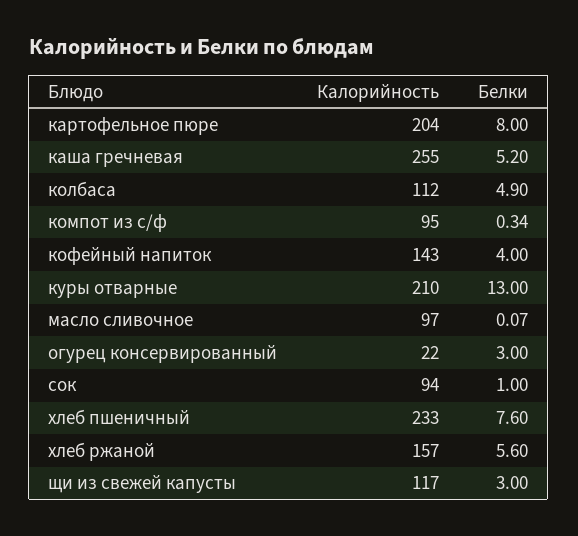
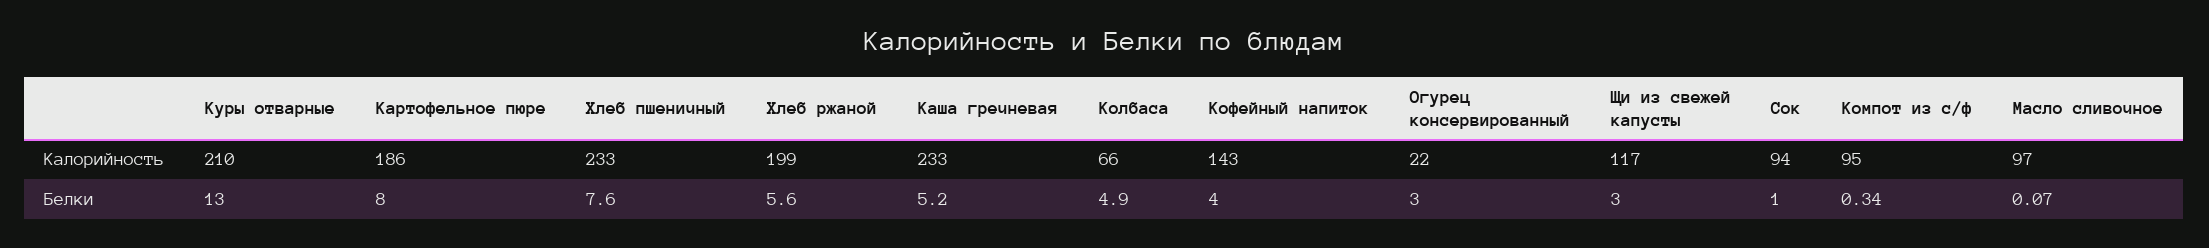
  {
    "Калорийность": {
-     "картофельное пюре": 204,
+     "картофельное пюре": 186,
-     "каша гречневая": 255,
+     "каша гречневая": 233,
-     "колбаса": 112,
+     "колбаса": 66,
      "компот из с/ф": 95,
      "кофейный напиток": 143,
      "куры отварные": 210,
      "масло сливочное": 97,
      "огурец консервированный": 22,
      "сок": 94,
      "хлеб пшеничный": 233,
-     "хлеб ржаной": 157,
+     "хлеб ржаной": 199,
      "щи из свежей капусты": 117
    },
    "Белки": {
      "картофельное пюре": 8,
      "каша гречневая": 5.2,
      "колбаса": 4.9,
      "компот из с/ф": 0.34,
      "кофейный напиток": 4,
      "куры отварные": 13,
      "масло сливочное": 0.07,
      "огурец консервированный": 3,
      "сок": 1,
      "хлеб пшеничный": 7.6,
      "хлеб ржаной": 5.6,
      "щи из свежей капусты": 3
    }
  }

